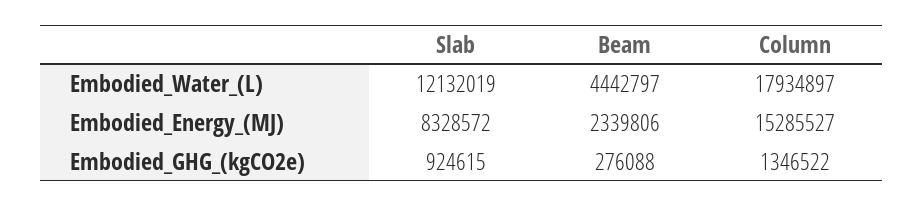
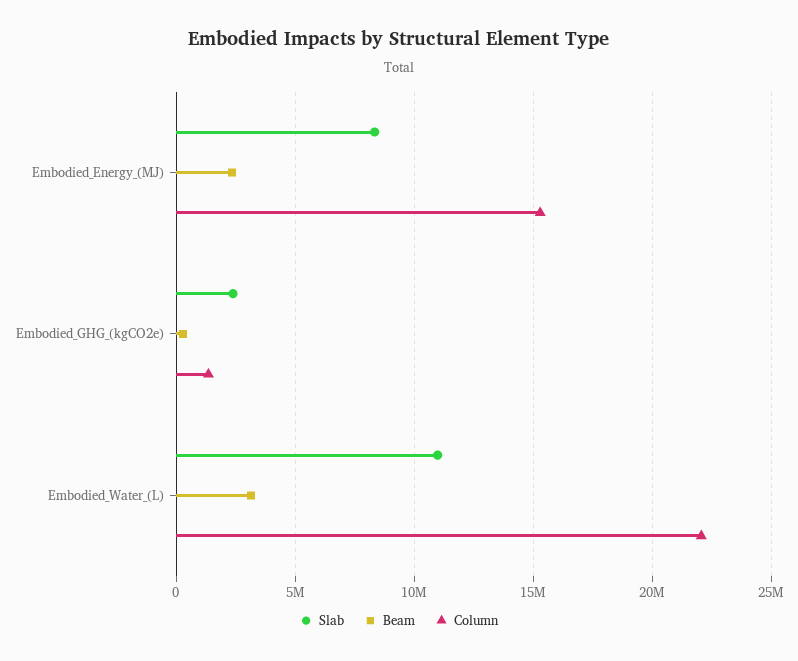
  {
    "Slab": {
-     "Embodied_Water_(L)": 12132019,
+     "Embodied_Water_(L)": 11000000,
      "Embodied_Energy_(MJ)": 8328572,
-     "Embodied_GHG_(kgCO2e)": 924615
+     "Embodied_GHG_(kgCO2e)": 2500000
    },
    "Beam": {
-     "Embodied_Water_(L)": 4442797,
+     "Embodied_Water_(L)": 3000000,
      "Embodied_Energy_(MJ)": 2339806,
      "Embodied_GHG_(kgCO2e)": 276088
    },
    "Column": {
-     "Embodied_Water_(L)": 17934897,
+     "Embodied_Water_(L)": 22000000,
      "Embodied_Energy_(MJ)": 15285527,
      "Embodied_GHG_(kgCO2e)": 1346522
    }
  }

